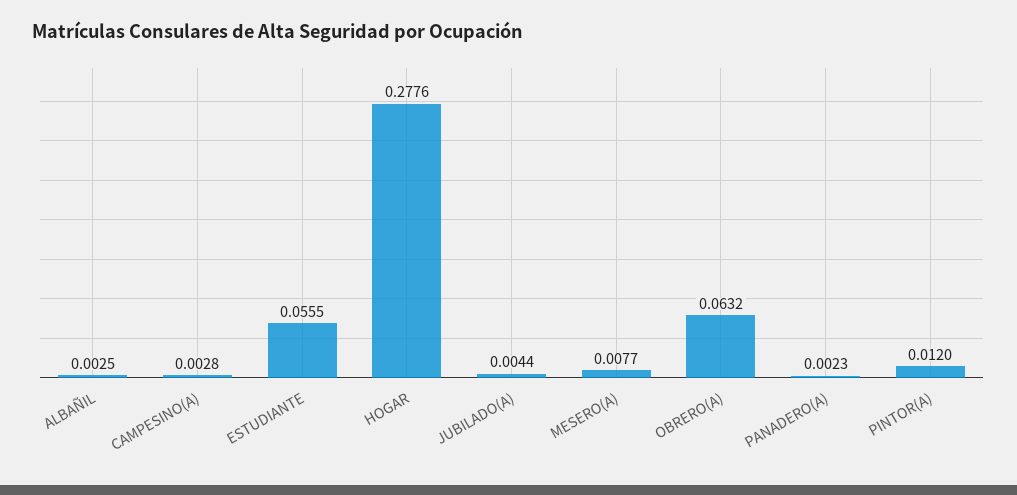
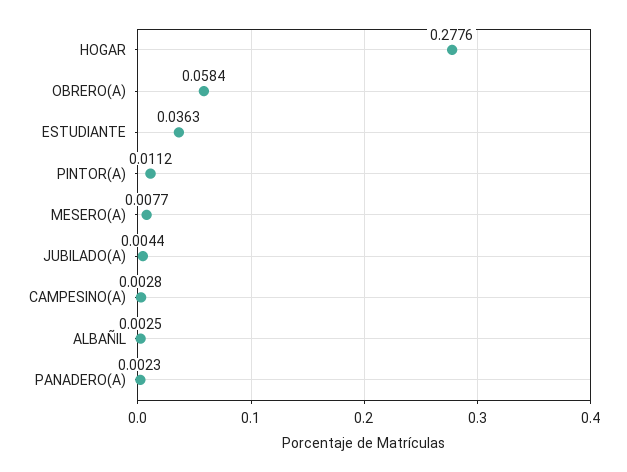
  {
    "ALBAÑIL": 0.0025,
    "CAMPESINO(A)": 0.0028,
-   "ESTUDIANTE": 0.0555,
+   "ESTUDIANTE": 0.0363,
    "HOGAR": 0.2776,
    "JUBILADO(A)": 0.0044,
    "MESERO(A)": 0.0077,
-   "OBRERO(A)": 0.0632,
+   "OBRERO(A)": 0.0584,
    "PANADERO(A)": 0.0023,
-   "PINTOR(A)": 0.012
+   "PINTOR(A)": 0.0112
  }

